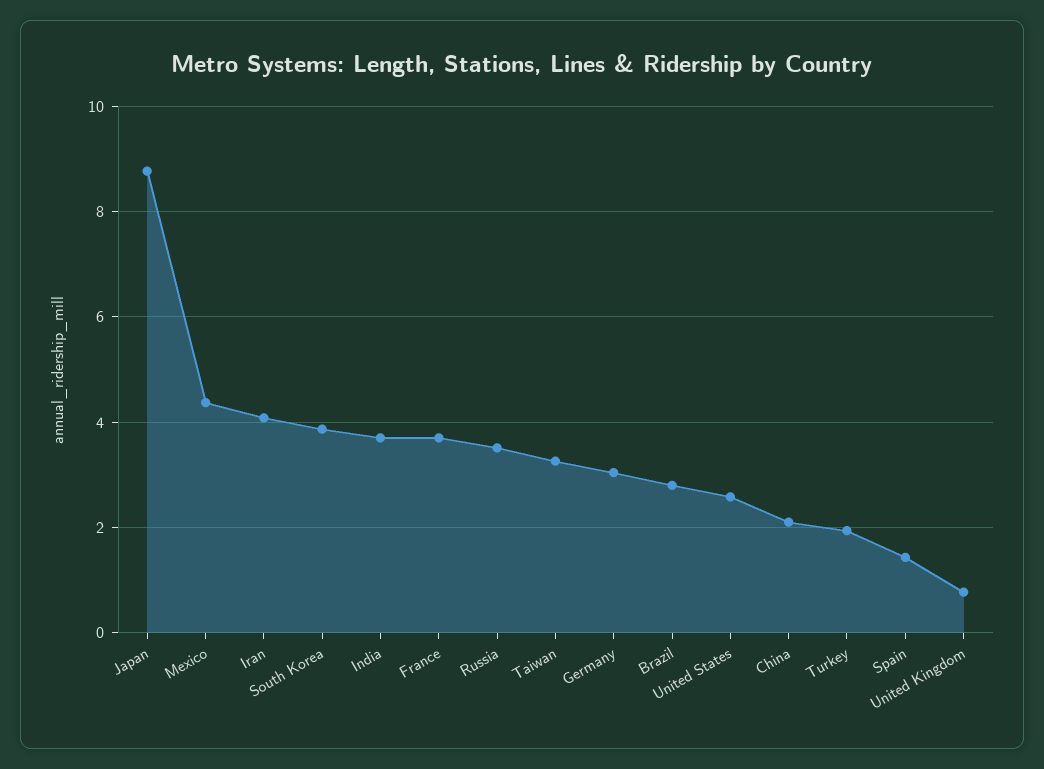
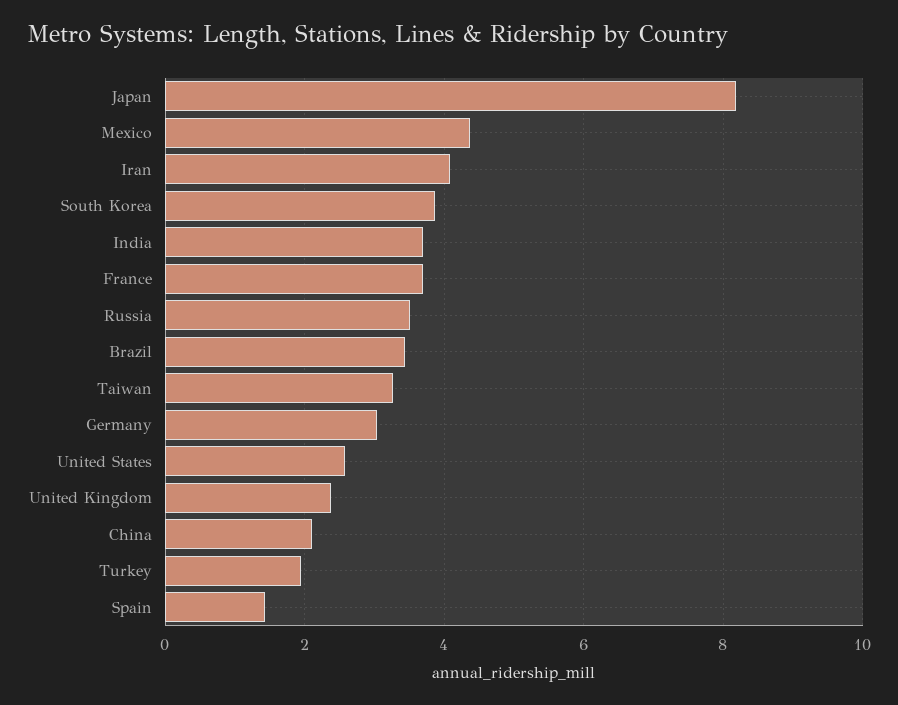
  {
-   "Japan": 8.8,
+   "Japan": 8.2,
    "Mexico": 4.4,
    "Iran": 4,
    "South Korea": 3.8,
    "India": 3.8,
    "France": 3.8,
    "Russia": 3.6,
    "Taiwan": 3.2,
    "Germany": 3,
-   "Brazil": 2.8,
+   "Brazil": 3.4,
    "United States": 2.6,
    "China": 2.2,
    "Turkey": 2,
    "Spain": 1.4,
-   "United Kingdom": 0.8
+   "United Kingdom": 2.4
  }

